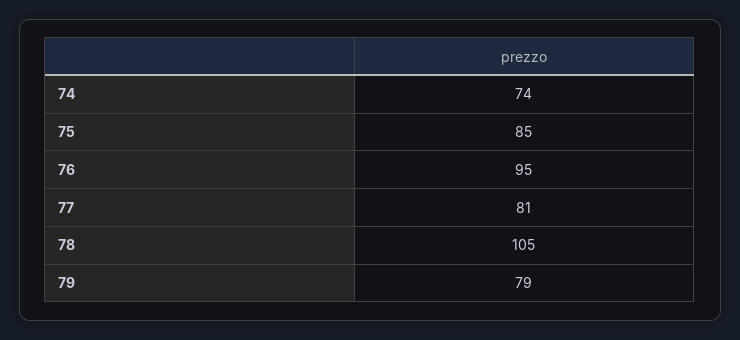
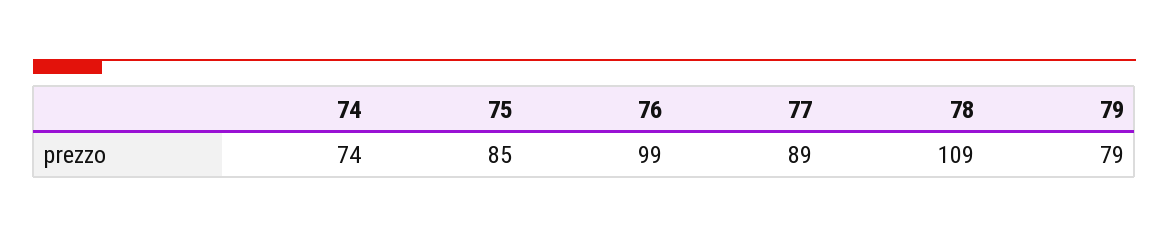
  {
    "74": 74,
    "75": 85,
-   "76": 95,
+   "76": 99,
-   "77": 81,
+   "77": 89,
-   "78": 105,
+   "78": 109,
    "79": 79
  }

